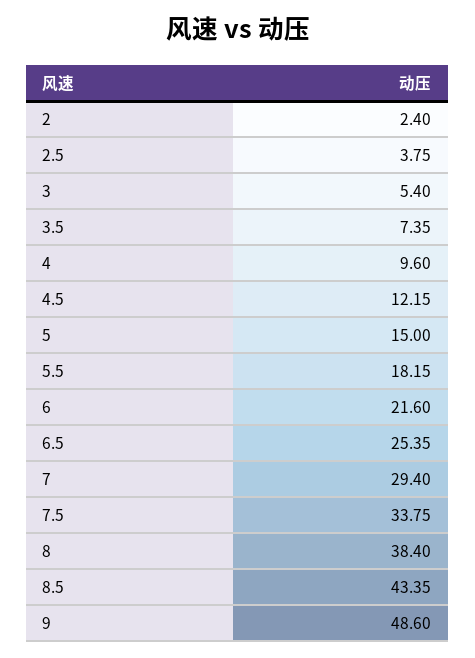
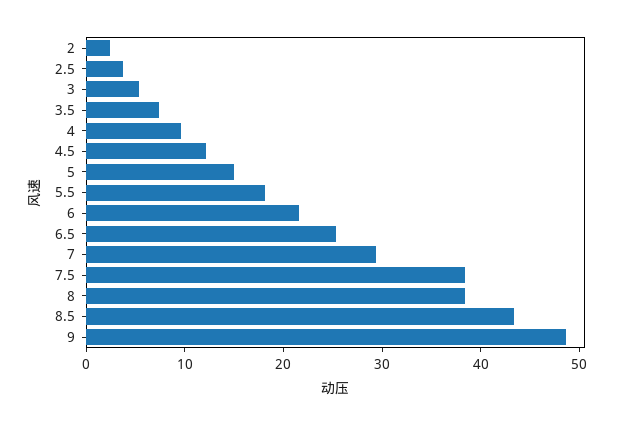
  {
    "2": 2.4,
    "2.5": 3.75,
    "3": 5.4,
    "3.5": 7.35,
    "4": 9.6,
    "4.5": 12.15,
    "5": 15,
    "5.5": 18.15,
    "6": 21.6,
    "6.5": 25.35,
    "7": 29.4,
-   "7.5": 33.75,
+   "7.5": 38,
    "8": 38.4,
    "8.5": 43.35,
    "9": 48.6
  }

